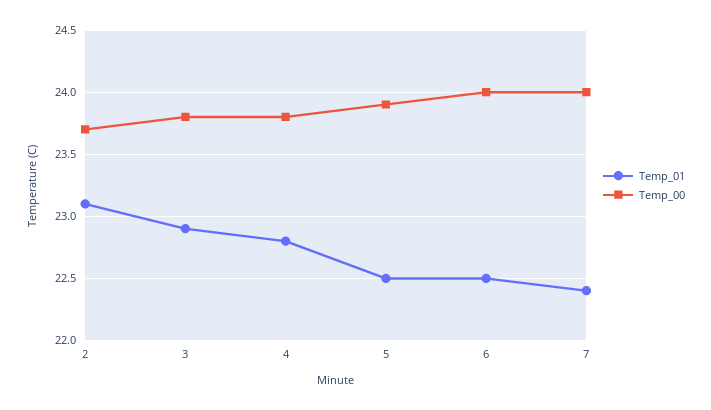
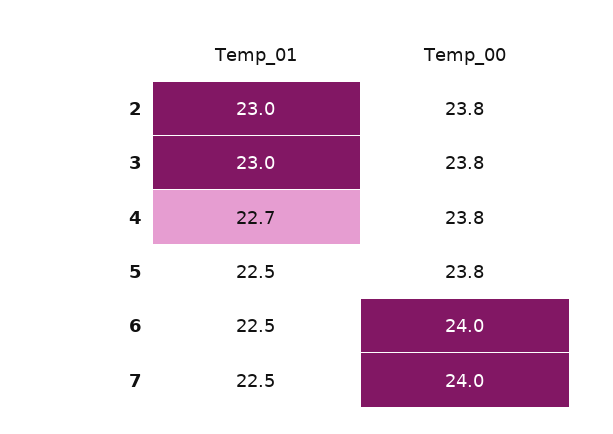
  {
    "Temp_01": {
-     "2": 23.1,
+     "2": 23,
-     "3": 22.9,
+     "3": 23,
-     "4": 22.8,
+     "4": 22.7,
      "5": 22.5,
      "6": 22.5,
-     "7": 22.4
+     "7": 22.5
    },
    "Temp_00": {
-     "2": 23.7,
+     "2": 23.8,
      "3": 23.8,
      "4": 23.8,
-     "5": 23.9,
+     "5": 23.8,
      "6": 24,
      "7": 24
    }
  }

